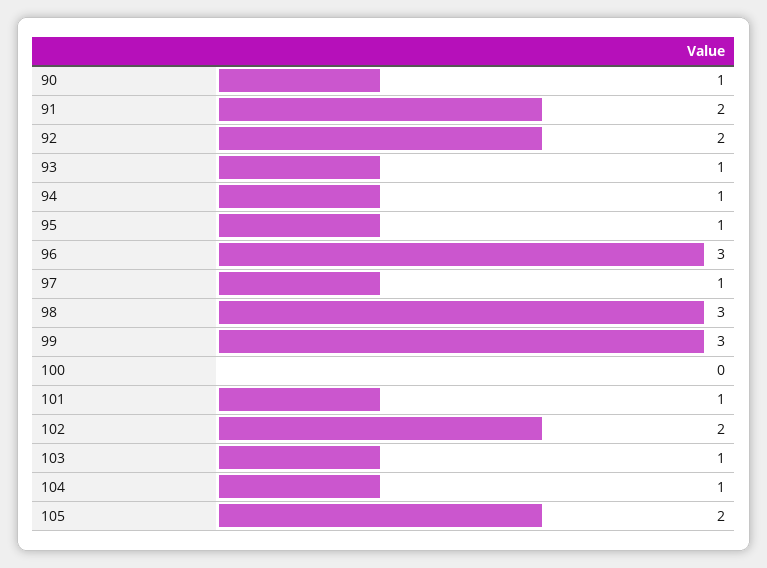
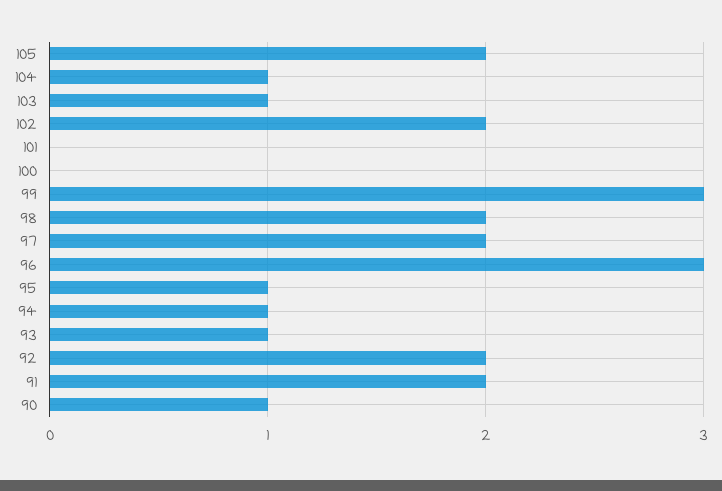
  {
    "90": 1,
    "91": 2,
    "92": 2,
    "93": 1,
    "94": 1,
    "95": 1,
    "96": 3,
-   "97": 1,
+   "97": 2,
-   "98": 3,
+   "98": 2,
    "99": 3,
    "100": 0,
-   "101": 1,
+   "101": 0,
    "102": 2,
    "103": 1,
    "104": 1,
    "105": 2
  }

